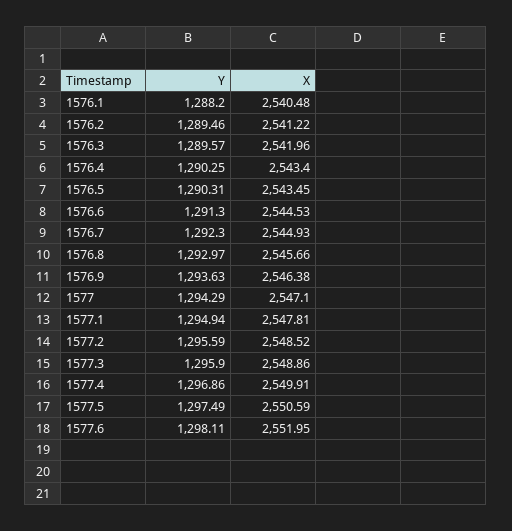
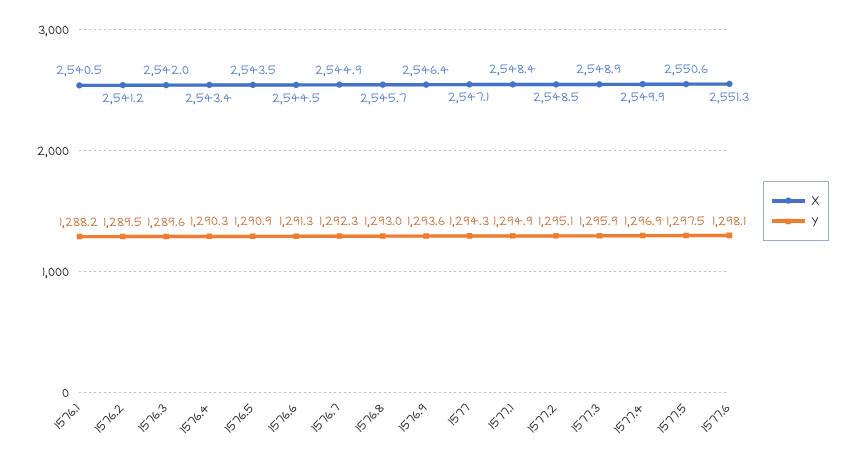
  {
    "Y": {
      "1576.1": 1288.2,
      "1576.2": 1289.46,
      "1576.3": 1289.57,
      "1576.4": 1290.25,
-     "1576.5": 1290.31,
+     "1576.5": 1290.9,
      "1576.6": 1291.3,
      "1576.7": 1292.3,
      "1576.8": 1292.97,
      "1576.9": 1293.63,
      "1577": 1294.29,
      "1577.1": 1294.94,
-     "1577.2": 1295.59,
+     "1577.2": 1295.1,
      "1577.3": 1295.9,
      "1577.4": 1296.86,
      "1577.5": 1297.49,
      "1577.6": 1298.11
    },
    "X": {
      "1576.1": 2540.48,
      "1576.2": 2541.22,
      "1576.3": 2541.96,
      "1576.4": 2543.4,
      "1576.5": 2543.45,
      "1576.6": 2544.53,
      "1576.7": 2544.93,
      "1576.8": 2545.66,
      "1576.9": 2546.38,
      "1577": 2547.1,
-     "1577.1": 2547.81,
+     "1577.1": 2548.4,
      "1577.2": 2548.52,
      "1577.3": 2548.86,
      "1577.4": 2549.91,
      "1577.5": 2550.59,
-     "1577.6": 2551.95
+     "1577.6": 2551.3
    }
  }

